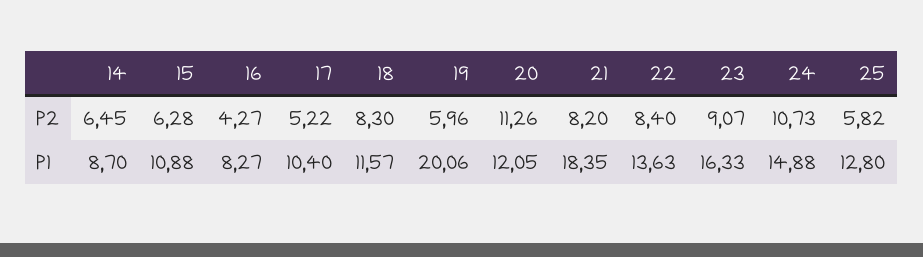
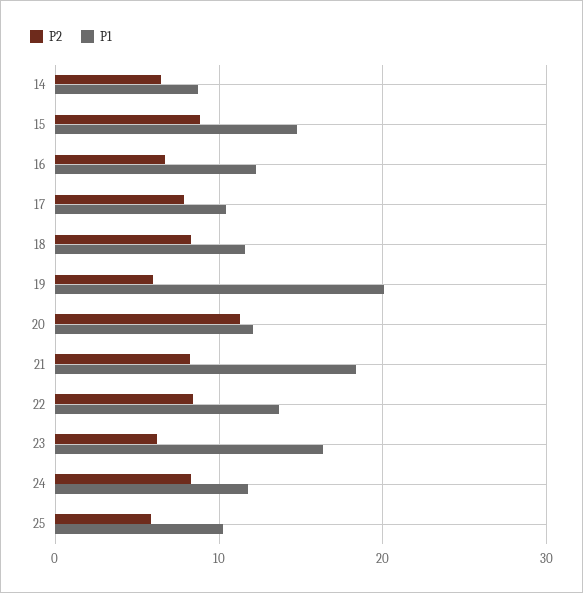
  {
    "P2": {
      "14": 6.45,
-     "15": 6.28,
+     "15": 9,
-     "16": 4.27,
+     "16": 7,
-     "17": 5.22,
+     "17": 8,
      "18": 8.3,
      "19": 5.96,
      "20": 11.26,
      "21": 8.2,
      "22": 8.4,
-     "23": 9.07,
+     "23": 6,
-     "24": 10.73,
+     "24": 8,
      "25": 5.82
    },
    "P1": {
      "14": 8.7,
-     "15": 10.88,
+     "15": 15,
-     "16": 8.27,
+     "16": 12,
      "17": 10.4,
      "18": 11.57,
      "19": 20.06,
      "20": 12.05,
      "21": 18.35,
      "22": 13.63,
      "23": 16.33,
-     "24": 14.88,
+     "24": 12,
-     "25": 12.8
+     "25": 10
    }
  }

